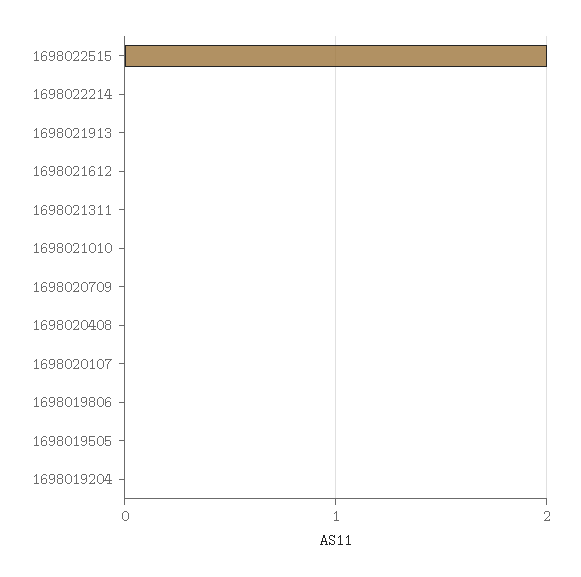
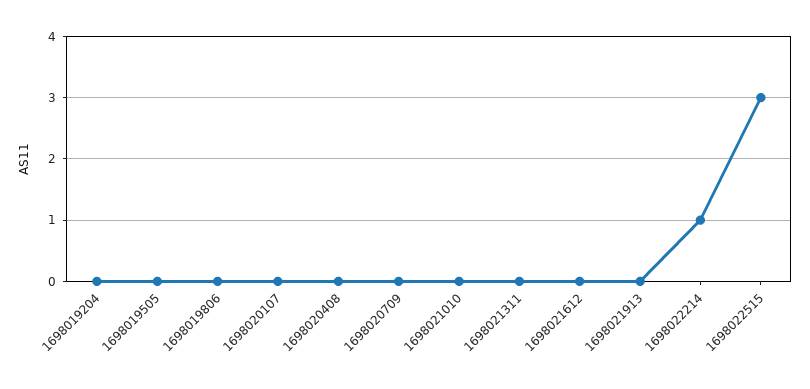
  {
-   "1698022515": 2,
+   "1698022515": 3,
-   "1698022214": 0,
+   "1698022214": 1,
    "1698021913": 0,
    "1698021612": 0,
    "1698021311": 0,
    "1698021010": 0,
    "1698020709": 0,
    "1698020408": 0,
    "1698020107": 0,
    "1698019806": 0,
    "1698019505": 0,
    "1698019204": 0
  }

